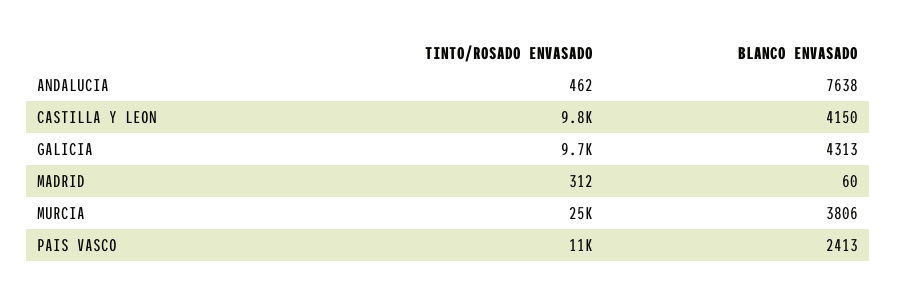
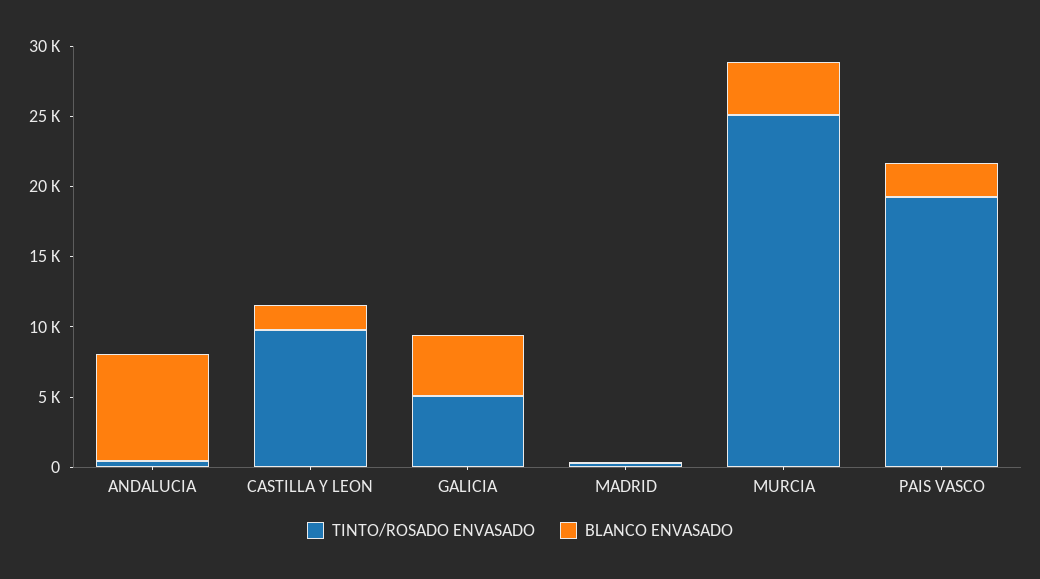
  {
    "TINTO/ROSADO ENVASADO": {
      "ANDALUCIA": 462,
      "CASTILLA Y LEON": 9800,
-     "GALICIA": 9700,
+     "GALICIA": 5000,
      "MADRID": 312,
      "MURCIA": 25000,
-     "PAIS VASCO": 11000
+     "PAIS VASCO": 19000
    },
    "BLANCO ENVASADO": {
      "ANDALUCIA": 7638,
-     "CASTILLA Y LEON": 4150,
+     "CASTILLA Y LEON": 2000,
      "GALICIA": 4313,
      "MADRID": 60,
      "MURCIA": 3806,
      "PAIS VASCO": 2413
    }
  }

